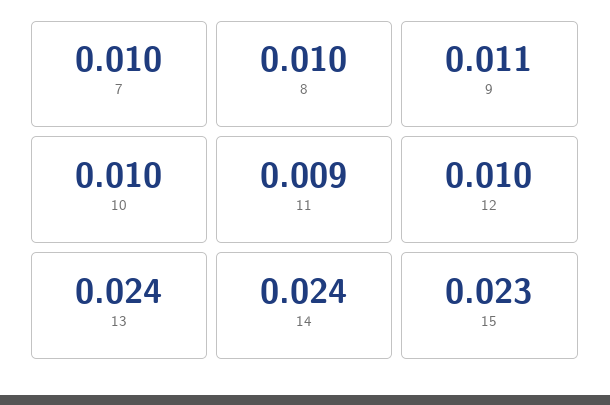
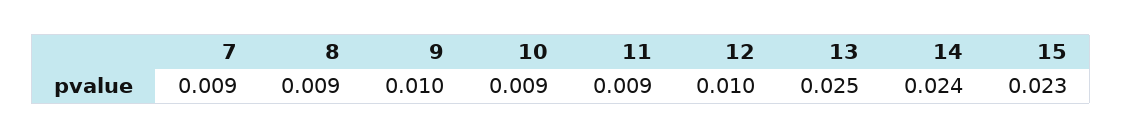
  {
-   "7": 0.01,
+   "7": 0.009,
-   "8": 0.01,
+   "8": 0.009,
-   "9": 0.011,
+   "9": 0.01,
-   "10": 0.01,
+   "10": 0.009,
    "11": 0.009,
    "12": 0.01,
-   "13": 0.024,
+   "13": 0.025,
    "14": 0.024,
    "15": 0.023
  }

